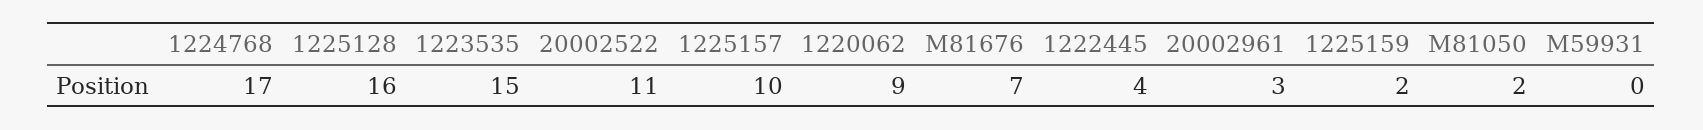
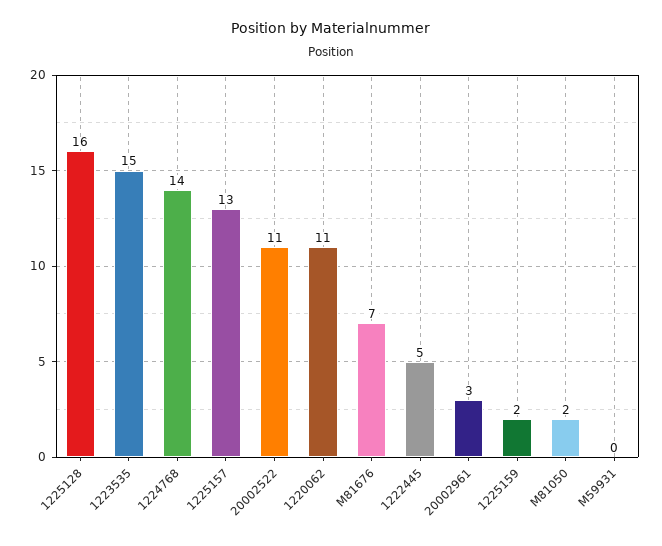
  {
-   "1224768": 17,
+   "1224768": 14,
    "1225128": 16,
    "1223535": 15,
    "20002522": 11,
-   "1225157": 10,
+   "1225157": 13,
-   "1220062": 9,
+   "1220062": 11,
    "M81676": 7,
-   "1222445": 4,
+   "1222445": 5,
    "20002961": 3,
    "1225159": 2,
    "M81050": 2,
    "M59931": 0
  }

